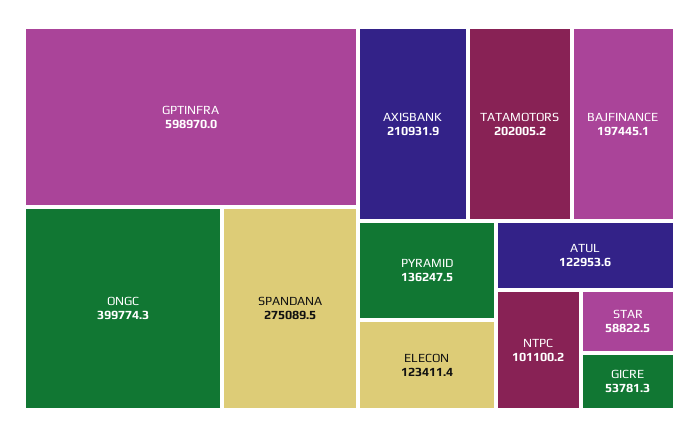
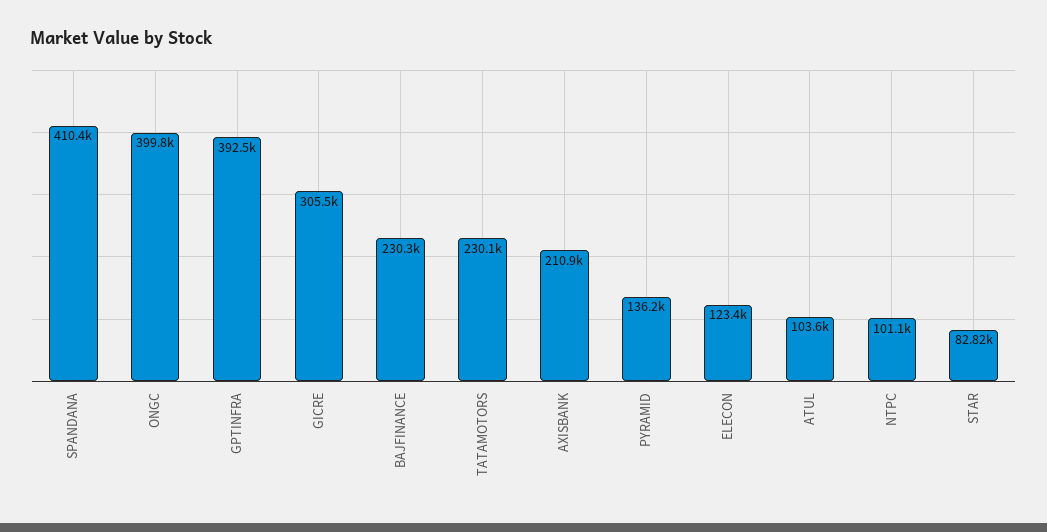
  {
-   "GPTINFRA": 598970,
+   "GPTINFRA": 392500,
    "ONGC": 399774.3,
-   "SPANDANA": 275089.5,
+   "SPANDANA": 410400,
    "AXISBANK": 210931.9,
-   "TATAMOTORS": 202005.2,
+   "TATAMOTORS": 230100,
-   "BAJFINANCE": 197445.1,
+   "BAJFINANCE": 230300,
    "PYRAMID": 136247.5,
    "ELECON": 123411.4,
-   "ATUL": 122953.6,
+   "ATUL": 103600,
    "NTPC": 101100.2,
-   "STAR": 58822.5,
+   "STAR": 82820,
-   "GICRE": 53781.3
+   "GICRE": 305500
  }

